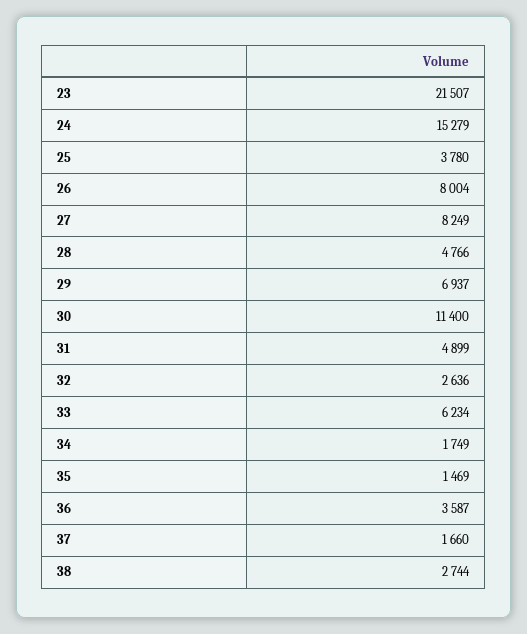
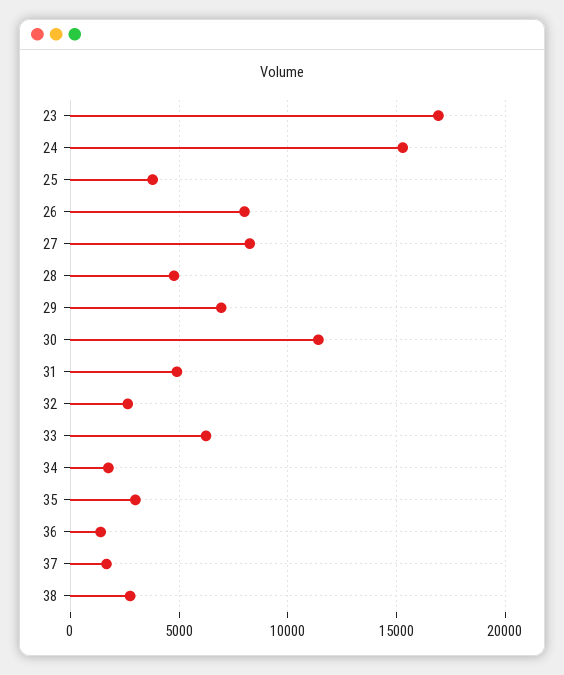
  {
-   "23": 21507,
+   "23": 17000,
    "24": 15279,
    "25": 3780,
    "26": 8004,
    "27": 8249,
    "28": 4766,
    "29": 6937,
    "30": 11400,
    "31": 4899,
    "32": 2636,
    "33": 6234,
    "34": 1749,
-   "35": 1469,
+   "35": 3000,
-   "36": 3587,
+   "36": 1500,
    "37": 1660,
    "38": 2744
  }

